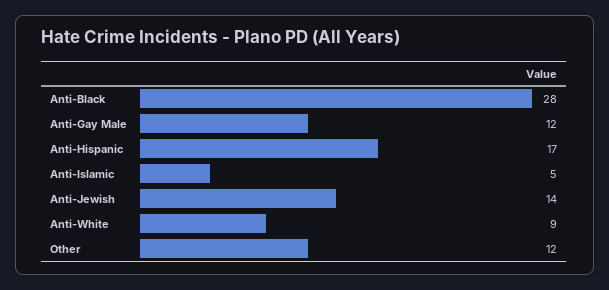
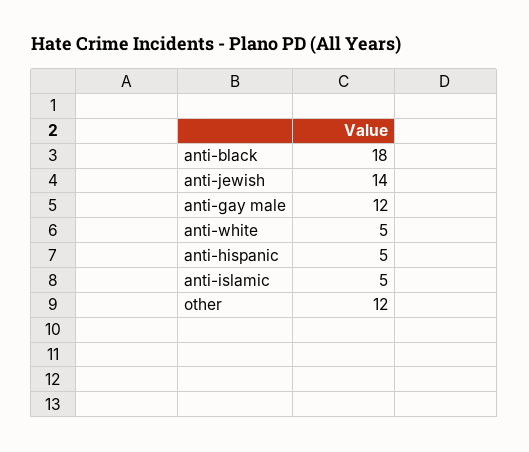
  {
-   "Anti-Black": 28,
+   "Anti-Black": 18,
    "Anti-Gay Male": 12,
-   "Anti-Hispanic": 17,
+   "Anti-Hispanic": 5,
    "Anti-Islamic": 5,
    "Anti-Jewish": 14,
-   "Anti-White": 9,
+   "Anti-White": 5,
    "Other": 12
  }

